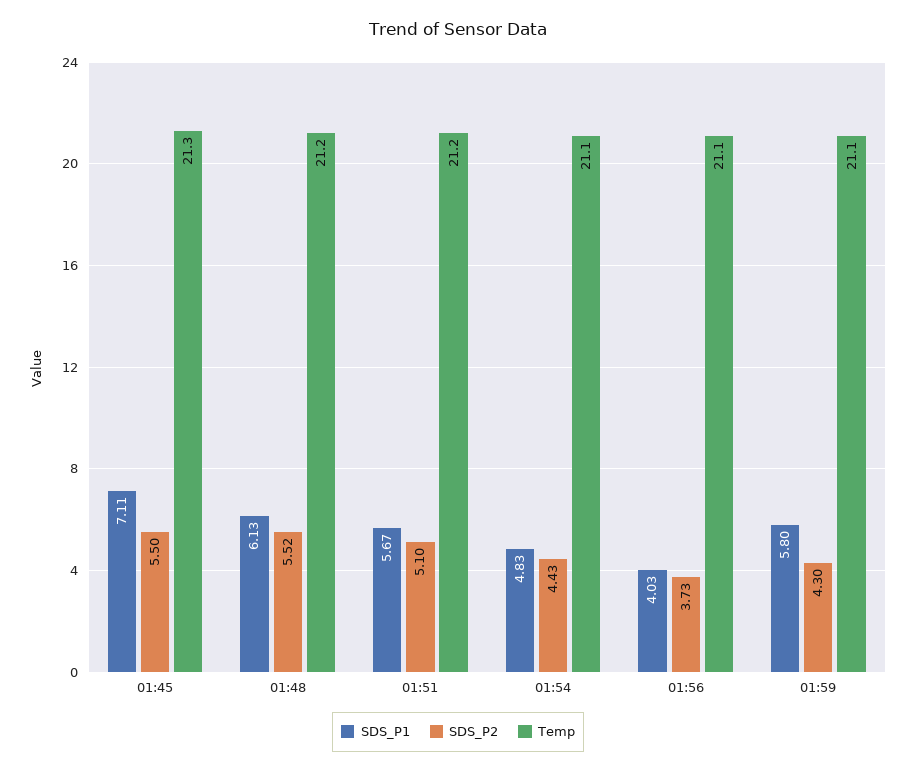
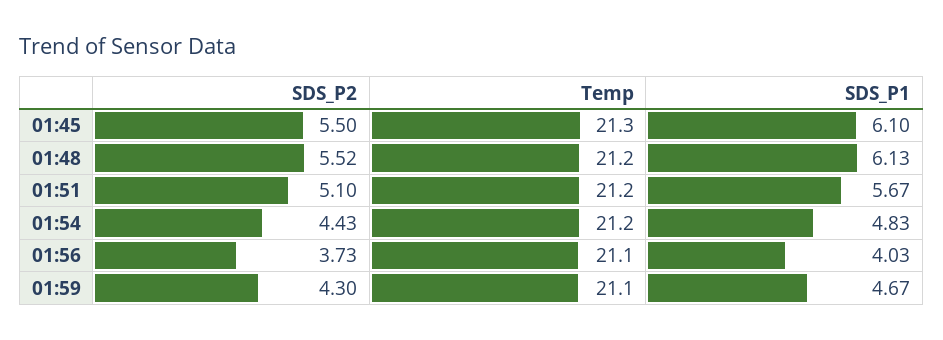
  {
    "SDS_P1": {
-     "01:45": 7.11,
+     "01:45": 6.1,
      "01:48": 6.13,
      "01:51": 5.67,
      "01:54": 4.83,
      "01:56": 4.03,
-     "01:59": 5.8
+     "01:59": 4.67
    },
    "SDS_P2": {
      "01:45": 5.5,
      "01:48": 5.52,
      "01:51": 5.1,
      "01:54": 4.43,
      "01:56": 3.73,
      "01:59": 4.3
    },
    "Temp": {
      "01:45": 21.3,
      "01:48": 21.2,
      "01:51": 21.2,
-     "01:54": 21.1,
+     "01:54": 21.2,
      "01:56": 21.1,
      "01:59": 21.1
    }
  }

